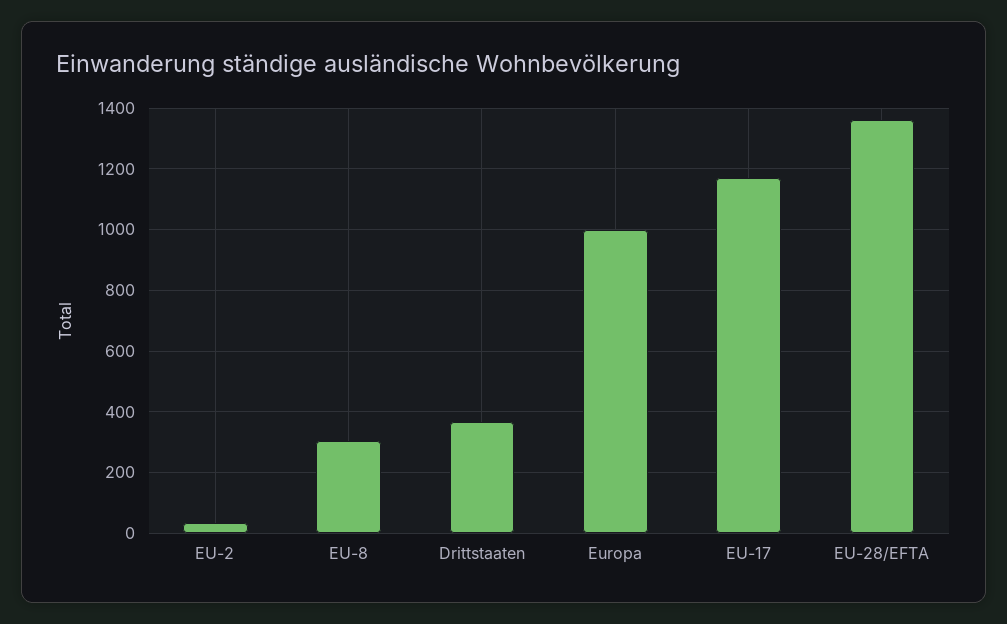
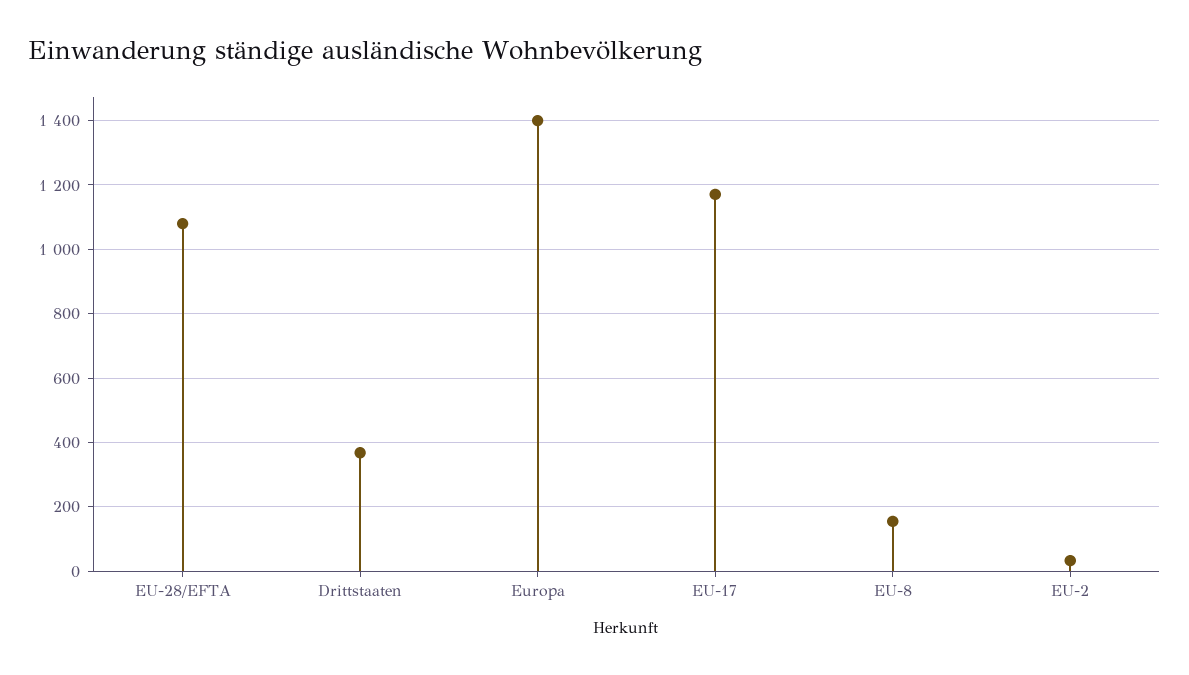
  {
    "EU-2": 40,
-   "EU-8": 300,
+   "EU-8": 160,
    "Drittstaaten": 360,
-   "Europa": 1000,
+   "Europa": 1400,
    "EU-17": 1180,
-   "EU-28/EFTA": 1360
+   "EU-28/EFTA": 1080
  }

